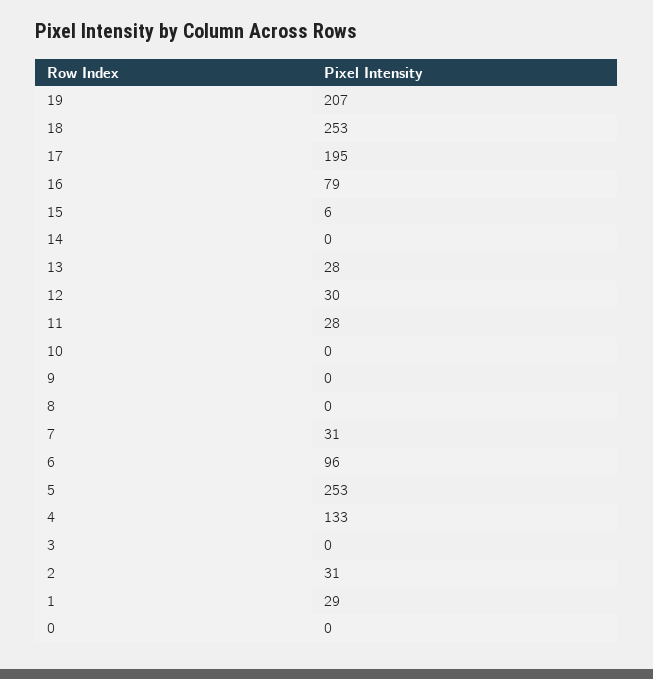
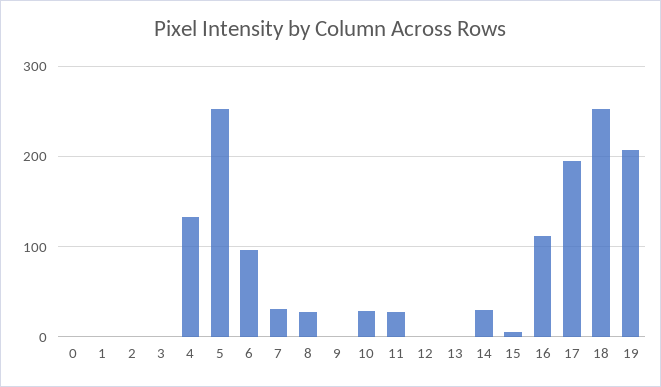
  {
    "19": 207,
    "18": 253,
    "17": 195,
-   "16": 79,
+   "16": 110,
    "15": 6,
-   "14": 0,
+   "14": 30,
-   "13": 28,
+   "13": 0,
-   "12": 30,
+   "12": 0,
    "11": 28,
-   "10": 0,
+   "10": 30,
    "9": 0,
-   "8": 0,
+   "8": 30,
    "7": 31,
    "6": 96,
    "5": 253,
    "4": 133,
    "3": 0,
-   "2": 31,
+   "2": 0,
-   "1": 29,
+   "1": 0,
    "0": 0
  }

